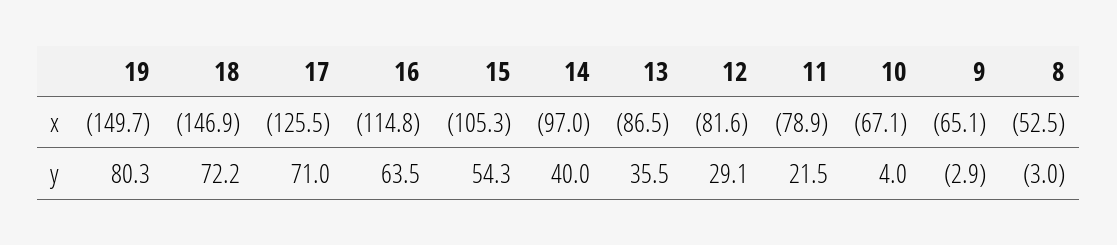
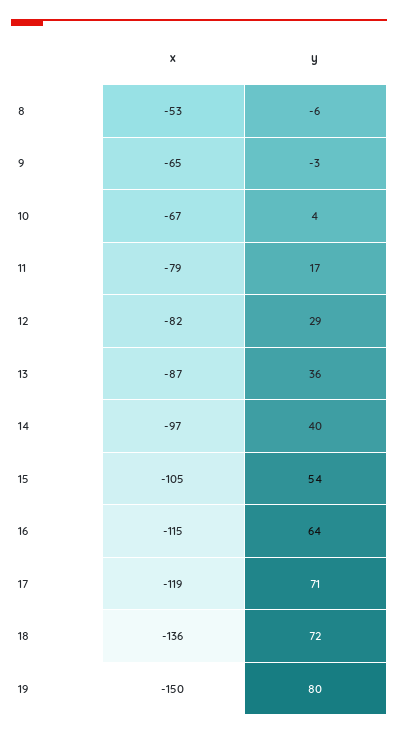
  {
    "19": {
      "x": -149.7,
      "y": 80.3
    },
    "18": {
-     "x": -146.9,
+     "x": -136,
      "y": 72.2
    },
    "17": {
-     "x": -125.5,
+     "x": -119,
      "y": 71
    },
    "16": {
      "x": -114.8,
      "y": 63.5
    },
    "15": {
      "x": -105.3,
      "y": 54.3
    },
    "14": {
      "x": -97,
      "y": 40
    },
    "13": {
      "x": -86.5,
      "y": 35.5
    },
    "12": {
      "x": -81.6,
      "y": 29.1
    },
    "11": {
      "x": -78.9,
-     "y": 21.5
+     "y": 17
    },
    "10": {
      "x": -67.1,
      "y": 4
    },
    "9": {
      "x": -65.1,
      "y": -2.9
    },
    "8": {
      "x": -52.5,
-     "y": -3
+     "y": -6
    }
  }

